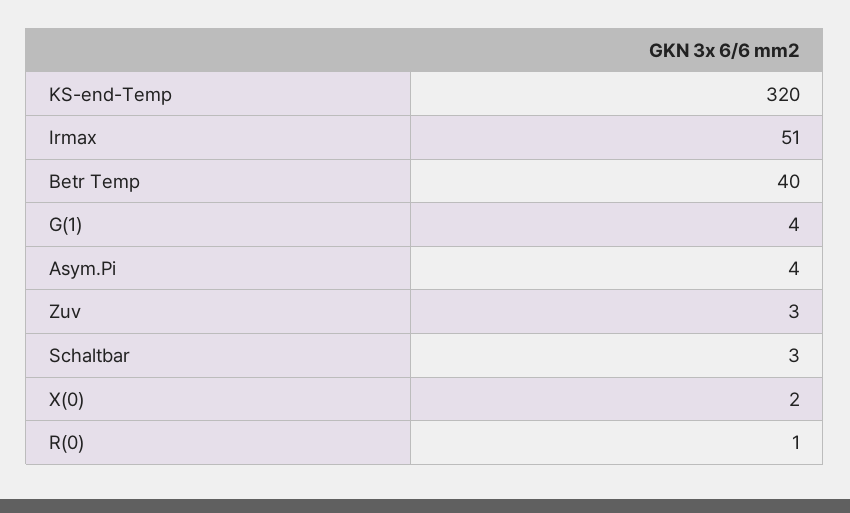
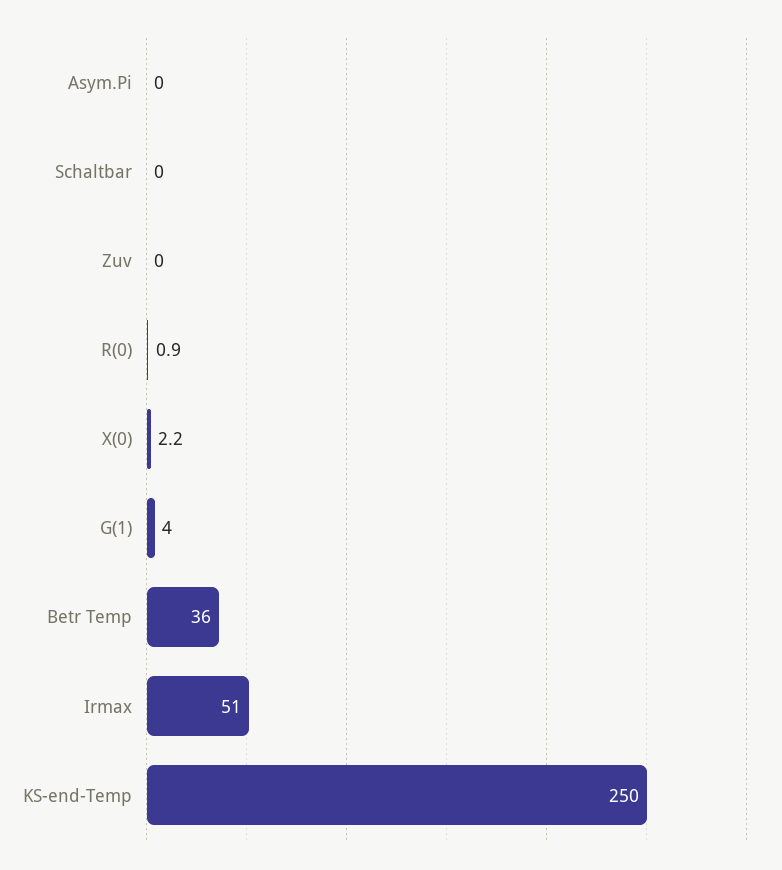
  {
-   "KS-end-Temp": 320,
+   "KS-end-Temp": 250,
    "Irmax": 51,
-   "Betr Temp": 40,
+   "Betr Temp": 36,
    "G(1)": 4,
-   "Asym.Pi": 4,
+   "Asym.Pi": 0,
-   "Zuv": 3,
+   "Zuv": 0,
-   "Schaltbar": 3,
+   "Schaltbar": 0,
    "X(0)": 2.2,
    "R(0)": 0.9
  }

